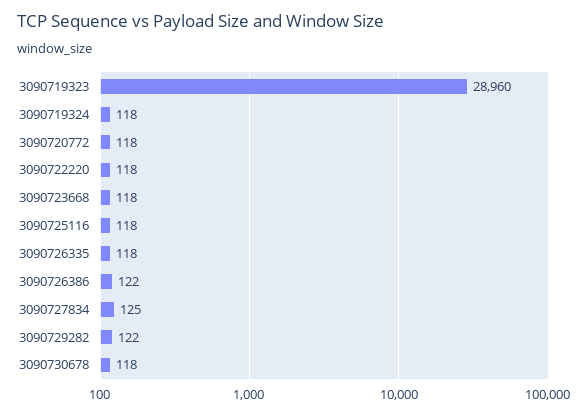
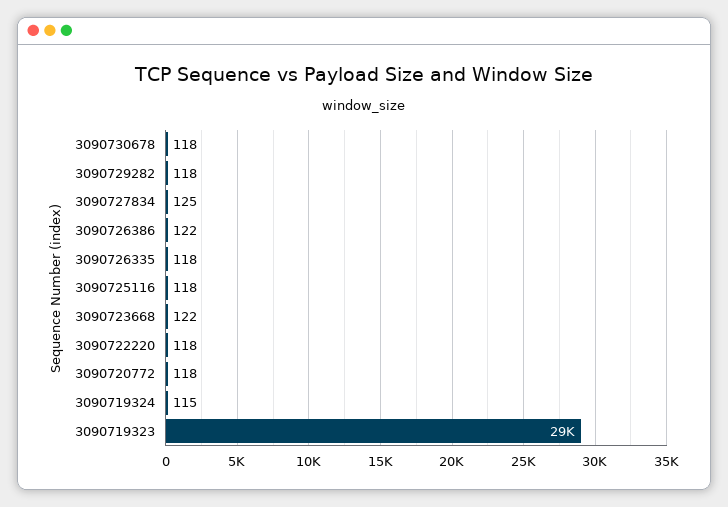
  {
    "3090719323": 28960,
-   "3090719324": 118,
+   "3090719324": 115,
    "3090720772": 118,
    "3090722220": 118,
-   "3090723668": 118,
+   "3090723668": 122,
    "3090725116": 118,
    "3090726335": 118,
    "3090726386": 122,
    "3090727834": 125,
-   "3090729282": 122,
+   "3090729282": 118,
    "3090730678": 118
  }

